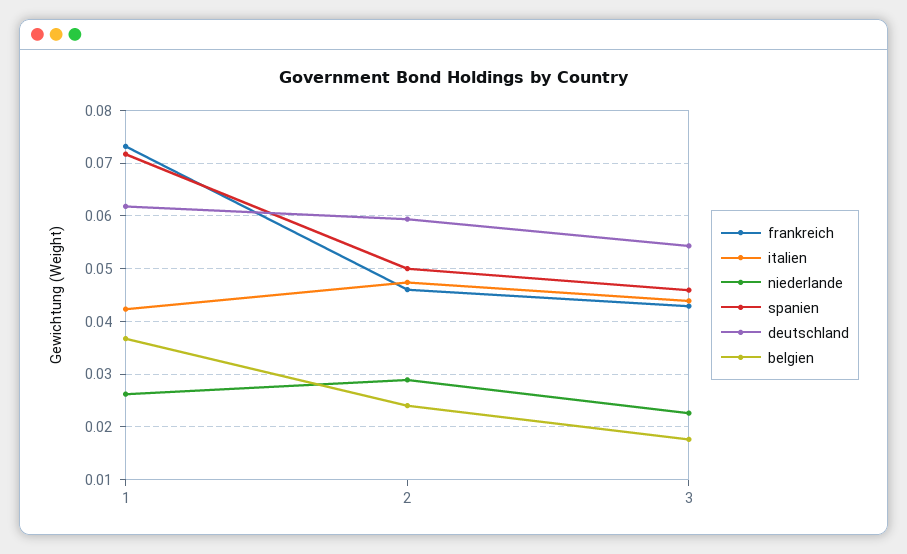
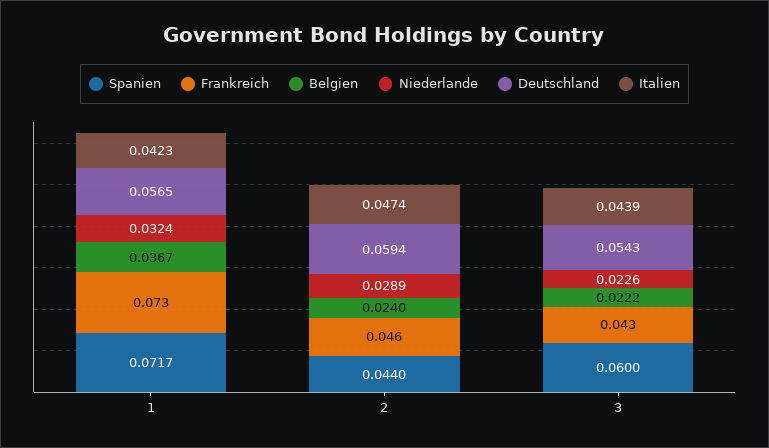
  {
    "frankreich": {
      "1": 0.073,
      "2": 0.046,
      "3": 0.043
    },
    "italien": {
      "1": 0.0423,
      "2": 0.0474,
      "3": 0.0439
    },
    "niederlande": {
-     "1": 0.026,
+     "1": 0.0324,
      "2": 0.0289,
      "3": 0.0226
    },
    "spanien": {
      "1": 0.0717,
-     "2": 0.05,
+     "2": 0.044,
-     "3": 0.046
+     "3": 0.06
    },
    "deutschland": {
-     "1": 0.062,
+     "1": 0.0565,
      "2": 0.0594,
      "3": 0.0543
    },
    "belgien": {
      "1": 0.0367,
      "2": 0.024,
-     "3": 0.018
+     "3": 0.0222
    }
  }

